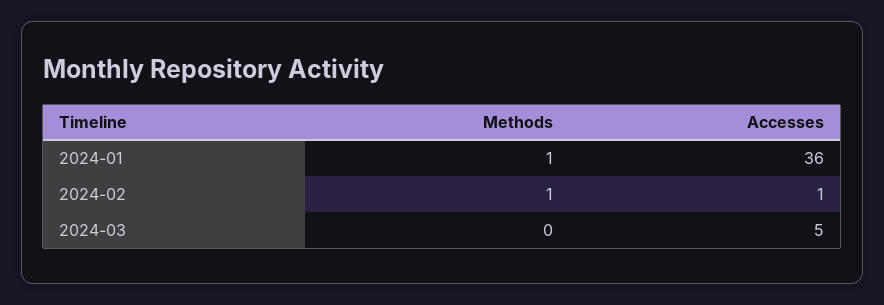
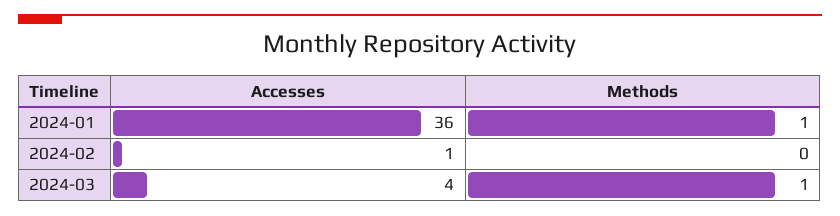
  {
    "Methods": {
      "2024-01": 1,
-     "2024-02": 1,
+     "2024-02": 0,
-     "2024-03": 0
+     "2024-03": 1
    },
    "Accesses": {
      "2024-01": 36,
      "2024-02": 1,
-     "2024-03": 5
+     "2024-03": 4
    }
  }

